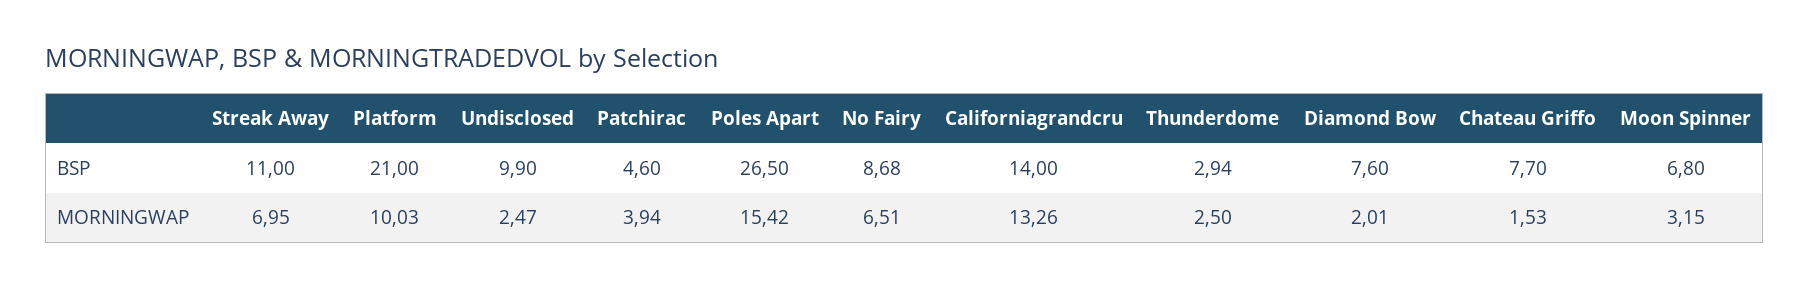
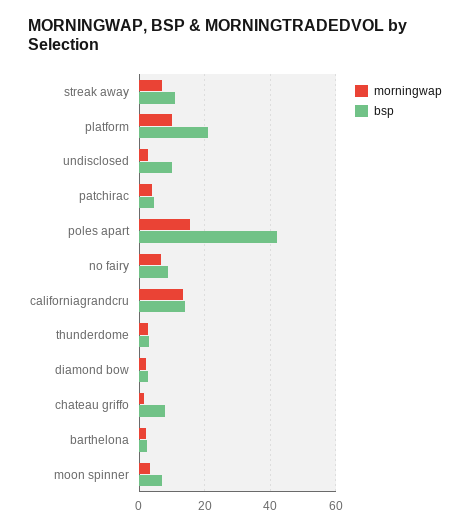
  {
    "BSP": {
      "Streak Away": 11,
      "Platform": 21,
      "Undisclosed": 9.9,
      "Patchirac": 4.6,
-     "Poles Apart": 26.5,
+     "Poles Apart": 42,
      "No Fairy": 8.68,
      "Californiagrandcru": 14,
      "Thunderdome": 2.94,
-     "Diamond Bow": 7.6,
+     "Diamond Bow": 2,
      "Chateau Griffo": 7.7,
-     "Moon Spinner": 6.8
+     "Moon Spinner": 6.8,
+     "barthelona": 2
    },
    "MORNINGWAP": {
      "Streak Away": 6.95,
      "Platform": 10.03,
      "Undisclosed": 2.47,
      "Patchirac": 3.94,
      "Poles Apart": 15.42,
      "No Fairy": 6.51,
      "Californiagrandcru": 13.26,
      "Thunderdome": 2.5,
      "Diamond Bow": 2.01,
      "Chateau Griffo": 1.53,
-     "Moon Spinner": 3.15
+     "Moon Spinner": 3.15,
+     "barthelona": 2
    }
  }

